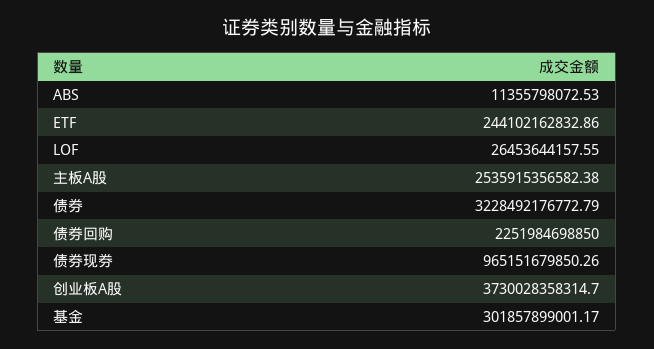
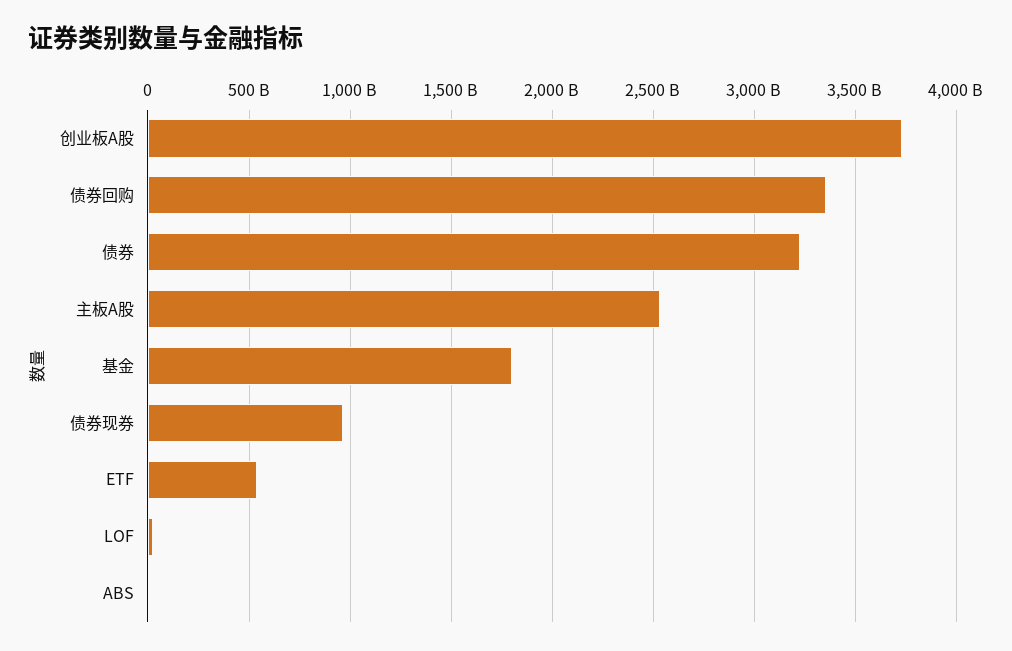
  {
    "ABS": 11355798072.53,
-   "ETF": 244102162832.86,
+   "ETF": 550000000000,
    "LOF": 26453644157.55,
    "主板A股": 2535915356582.38,
    "债券": 3228492176772.79,
-   "债券回购": 2251984698850,
+   "债券回购": 3350000000000,
    "债券现券": 965151679850.26,
    "创业板A股": 3730028358314.7,
-   "基金": 301857899001.17
+   "基金": 1800000000000
  }

